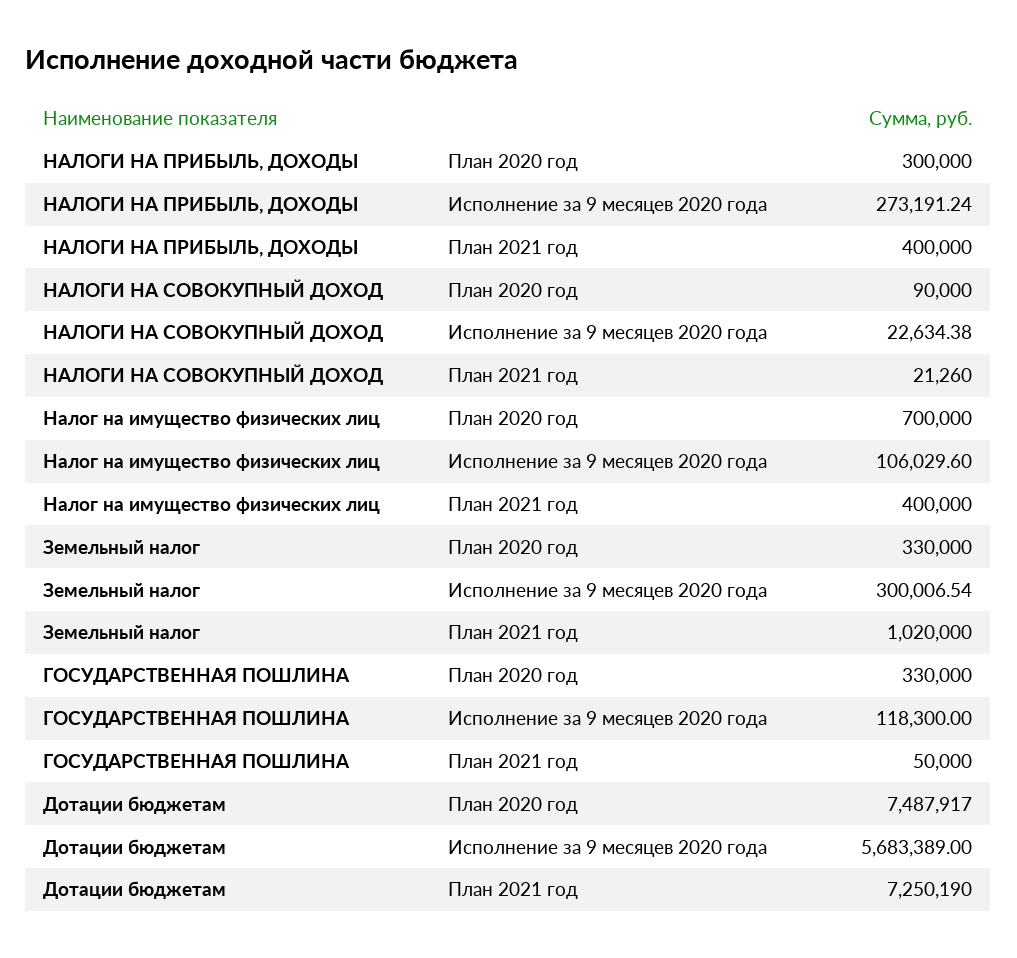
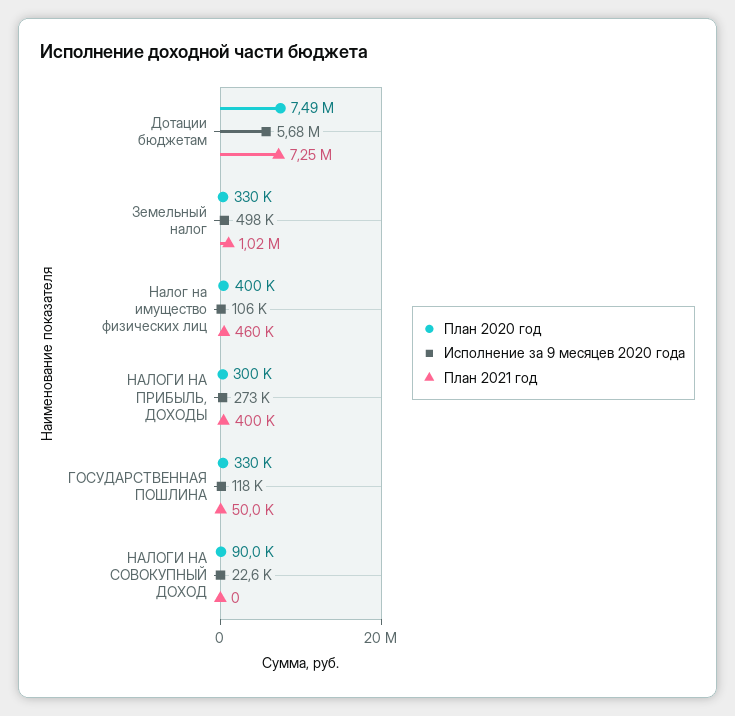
  {
    "План 2020 год": {
      "НАЛОГИ НА ПРИБЫЛЬ, ДОХОДЫ": 300000,
      "НАЛОГИ НА СОВОКУПНЫЙ ДОХОД": 90000,
-     "Налог на имущество физических лиц": 700000,
+     "Налог на имущество физических лиц": 400000,
      "Земельный налог": 330000,
      "ГОСУДАРСТВЕННАЯ ПОШЛИНА": 330000,
      "Дотации бюджетам": 7487917
    },
    "Исполнение за 9 месяцев 2020 года": {
      "НАЛОГИ НА ПРИБЫЛЬ, ДОХОДЫ": 273191.24,
      "НАЛОГИ НА СОВОКУПНЫЙ ДОХОД": 22634.38,
      "Налог на имущество физических лиц": 106029.6,
-     "Земельный налог": 300006.54,
+     "Земельный налог": 498000,
      "ГОСУДАРСТВЕННАЯ ПОШЛИНА": 118300,
      "Дотации бюджетам": 5683389
    },
    "План 2021 год": {
      "НАЛОГИ НА ПРИБЫЛЬ, ДОХОДЫ": 400000,
-     "НАЛОГИ НА СОВОКУПНЫЙ ДОХОД": 21260,
+     "НАЛОГИ НА СОВОКУПНЫЙ ДОХОД": 0,
-     "Налог на имущество физических лиц": 400000,
+     "Налог на имущество физических лиц": 460000,
      "Земельный налог": 1020000,
      "ГОСУДАРСТВЕННАЯ ПОШЛИНА": 50000,
      "Дотации бюджетам": 7250190
    }
  }

